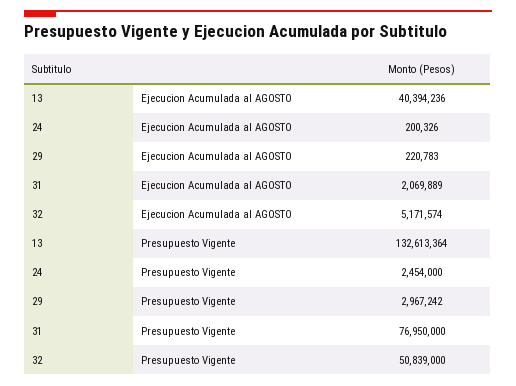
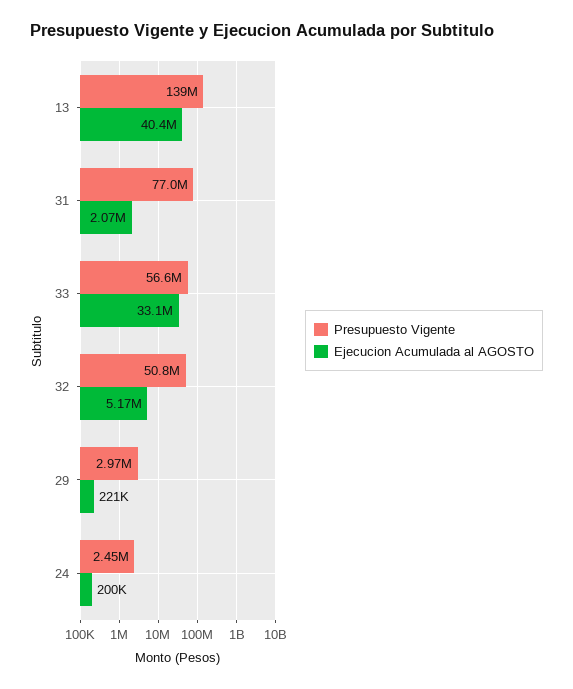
  {
    "Ejecucion Acumulada al AGOSTO": {
      "13": 40394236,
      "24": 200326,
      "29": 220783,
      "31": 2069889,
-     "32": 5171574
+     "32": 5171574,
+     "33": 33100000
    },
    "Presupuesto Vigente": {
-     "13": 132613364,
+     "13": 139000000,
      "24": 2454000,
      "29": 2967242,
      "31": 76950000,
-     "32": 50839000
+     "32": 50839000,
+     "33": 56600000
    }
  }

